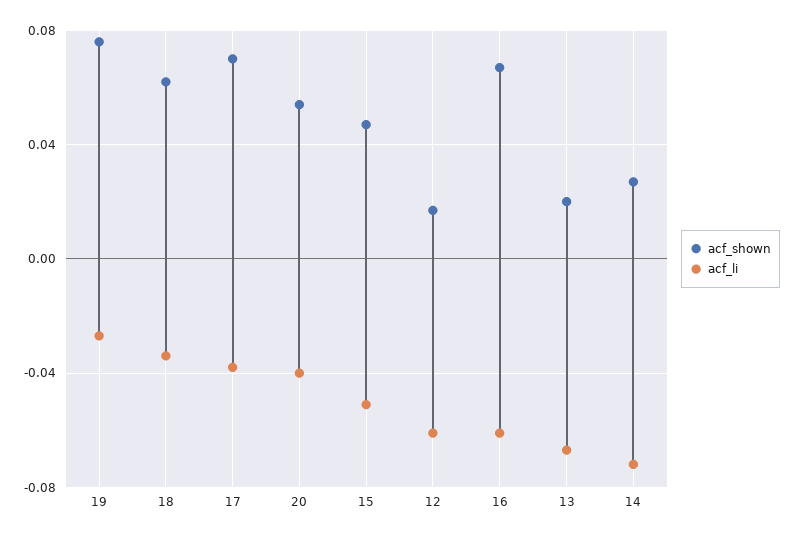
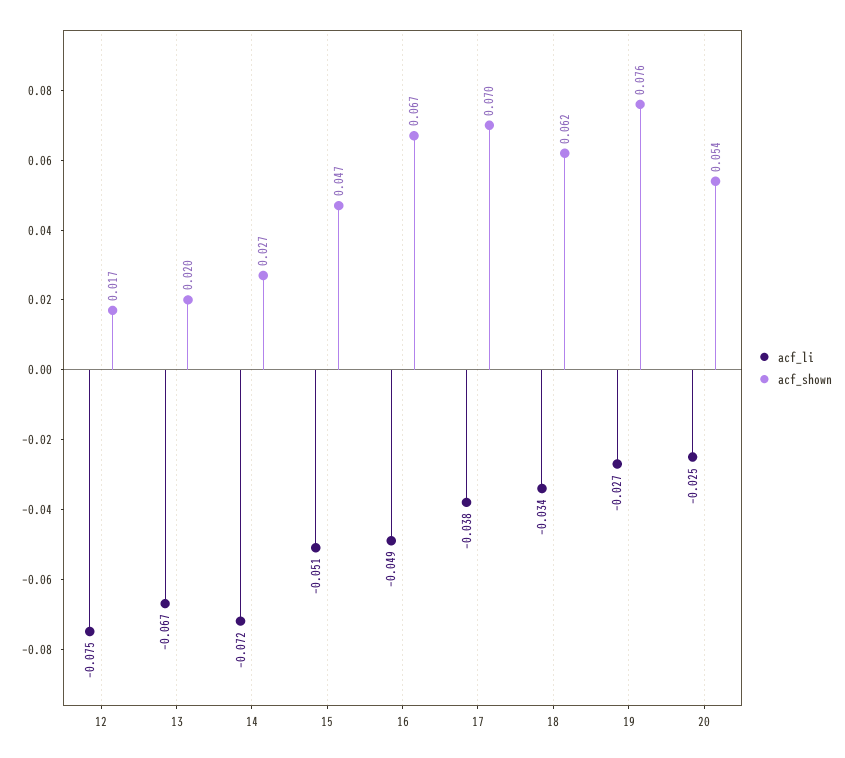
  {
    "acf_shown": {
      "19": 0.076,
      "18": 0.062,
      "17": 0.07,
      "20": 0.054,
      "15": 0.047,
      "12": 0.017,
      "16": 0.067,
      "13": 0.02,
      "14": 0.027
    },
    "acf_li": {
      "19": -0.027,
      "18": -0.034,
      "17": -0.038,
-     "20": -0.04,
+     "20": -0.025,
      "15": -0.051,
-     "12": -0.06,
+     "12": -0.075,
-     "16": -0.06,
+     "16": -0.049,
      "13": -0.067,
      "14": -0.072
    }
  }

